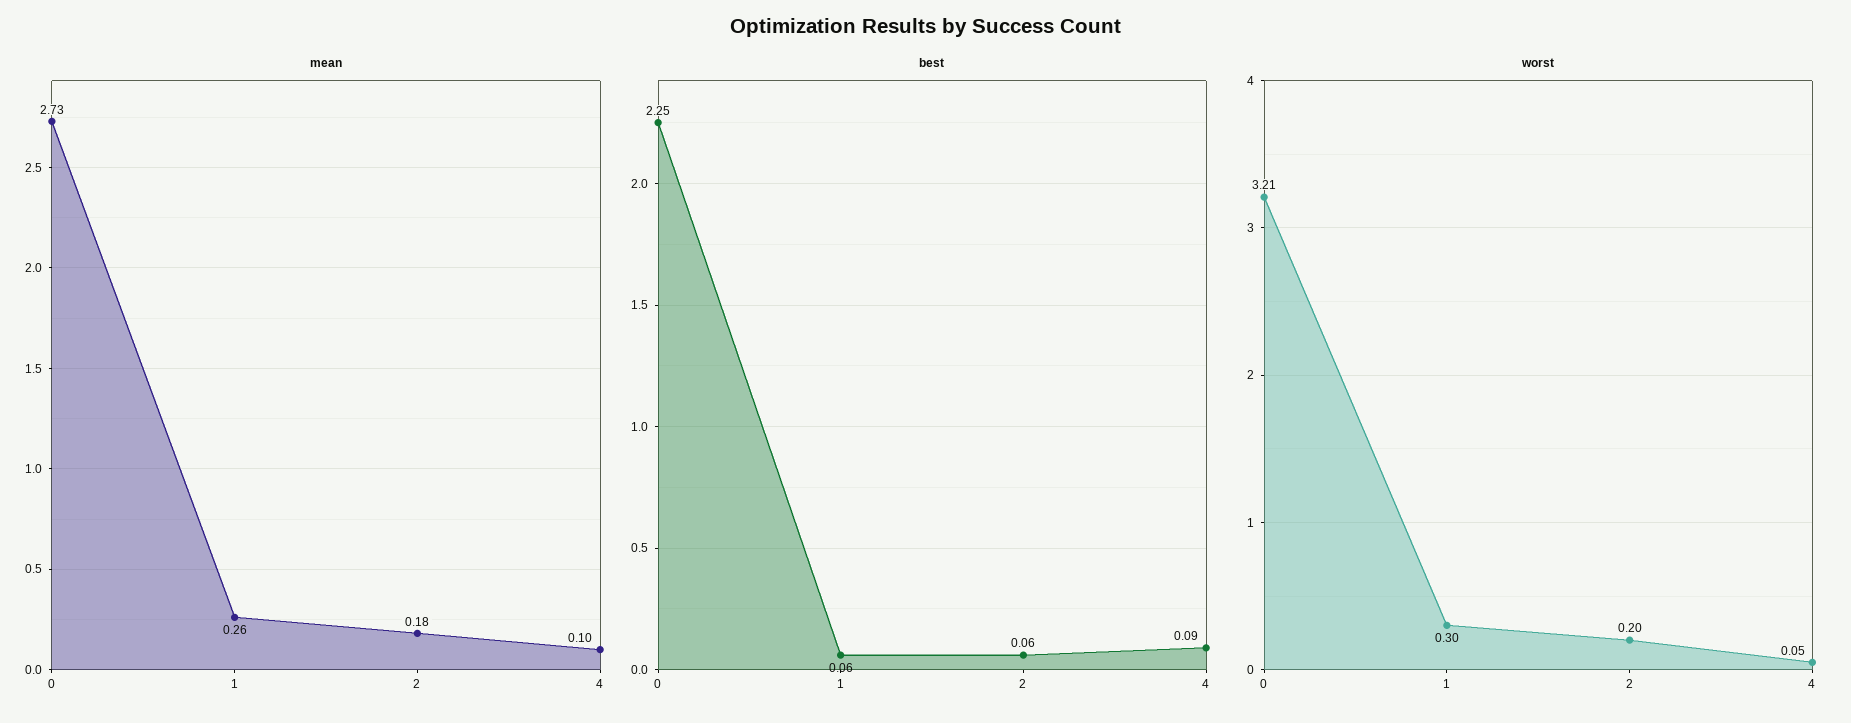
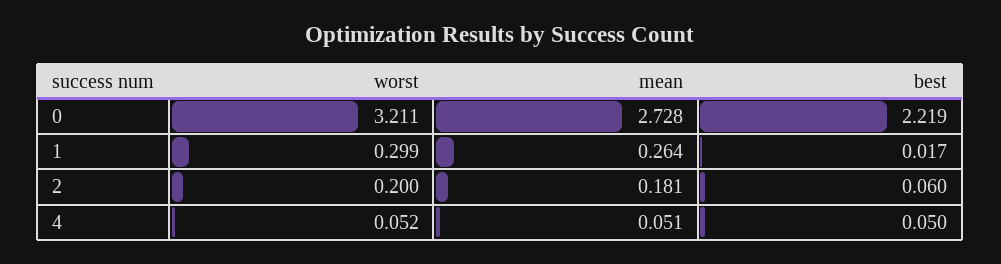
  {
    "mean": {
      "0": 2.728,
      "1": 0.264,
      "2": 0.181,
-     "4": 0.1
+     "4": 0.051
    },
    "best": {
-     "0": 2.25,
+     "0": 2.219,
-     "1": 0.06,
+     "1": 0.017,
      "2": 0.06,
-     "4": 0.09
+     "4": 0.05
    },
    "worst": {
      "0": 3.211,
      "1": 0.299,
      "2": 0.2,
      "4": 0.052
    }
  }

